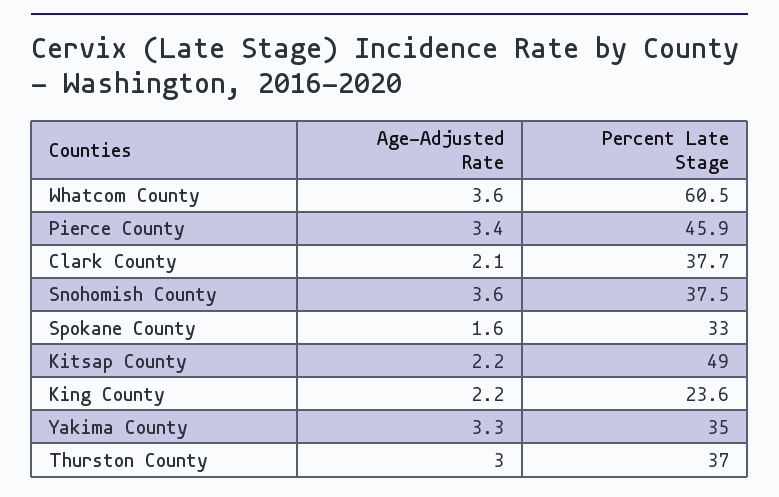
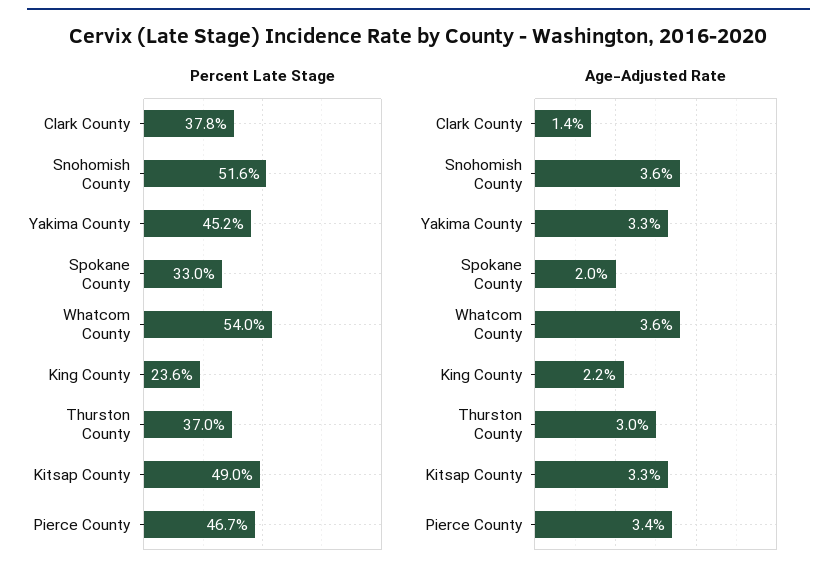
  {
    "Age-Adjusted Rate": {
      "Whatcom County": 3.6,
      "Pierce County": 3.4,
-     "Clark County": 2.1,
+     "Clark County": 1.4,
      "Snohomish County": 3.6,
-     "Spokane County": 1.6,
+     "Spokane County": 2,
-     "Kitsap County": 2.2,
+     "Kitsap County": 3.3,
      "King County": 2.2,
      "Yakima County": 3.3,
      "Thurston County": 3
    },
    "Percent Late Stage": {
-     "Whatcom County": 60.5,
+     "Whatcom County": 54,
-     "Pierce County": 45.9,
+     "Pierce County": 46.7,
-     "Clark County": 37.7,
+     "Clark County": 37.8,
-     "Snohomish County": 37.5,
+     "Snohomish County": 51.6,
      "Spokane County": 33,
      "Kitsap County": 49,
      "King County": 23.6,
-     "Yakima County": 35,
+     "Yakima County": 45.2,
      "Thurston County": 37
    }
  }

